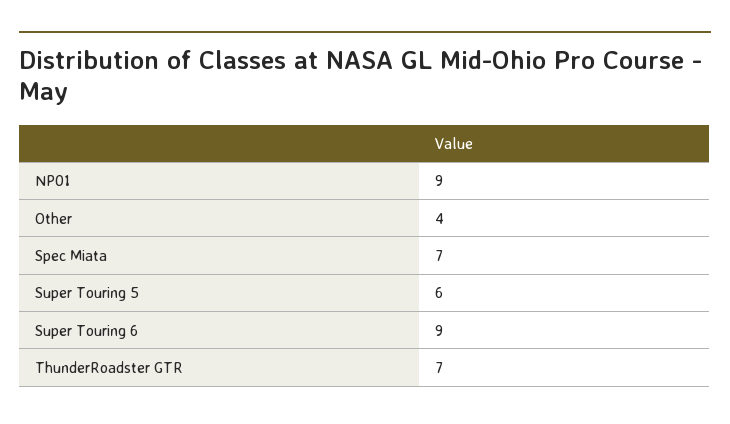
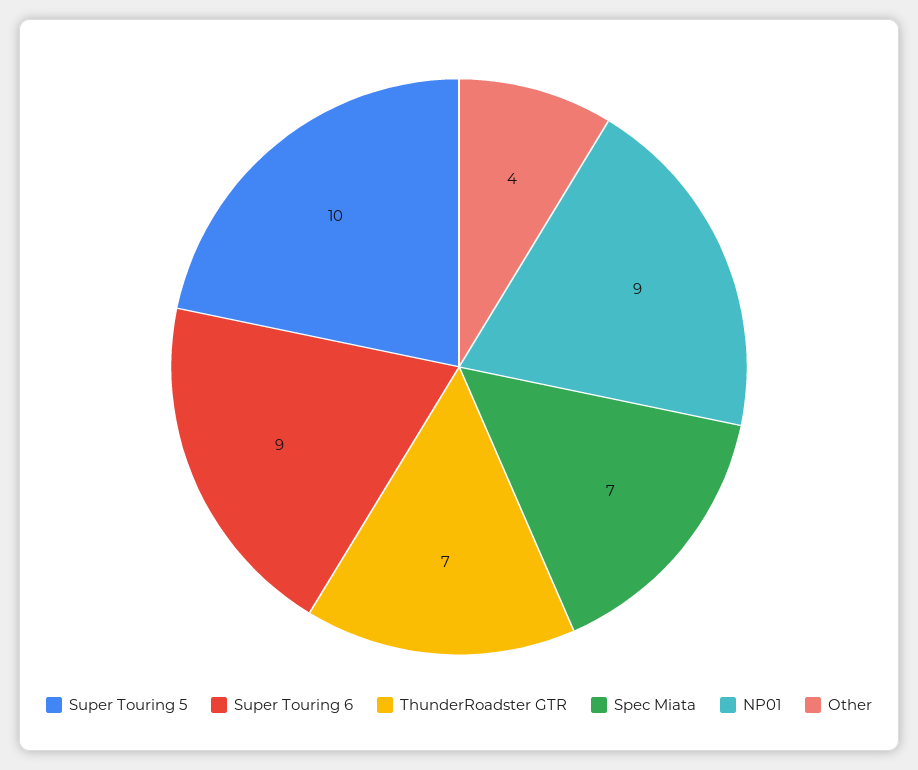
  {
    "NP01": 9,
    "Other": 4,
    "Spec Miata": 7,
-   "Super Touring 5": 6,
+   "Super Touring 5": 10,
    "Super Touring 6": 9,
    "ThunderRoadster GTR": 7
  }

